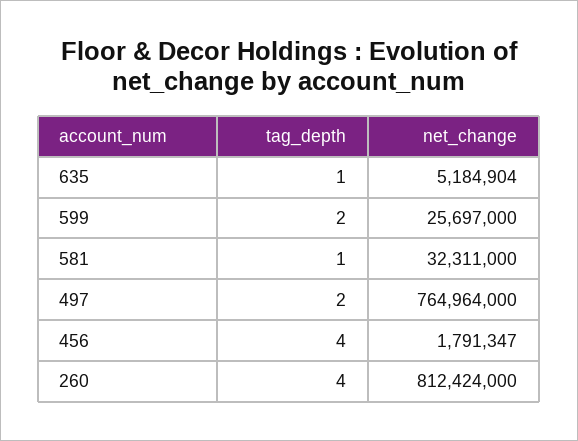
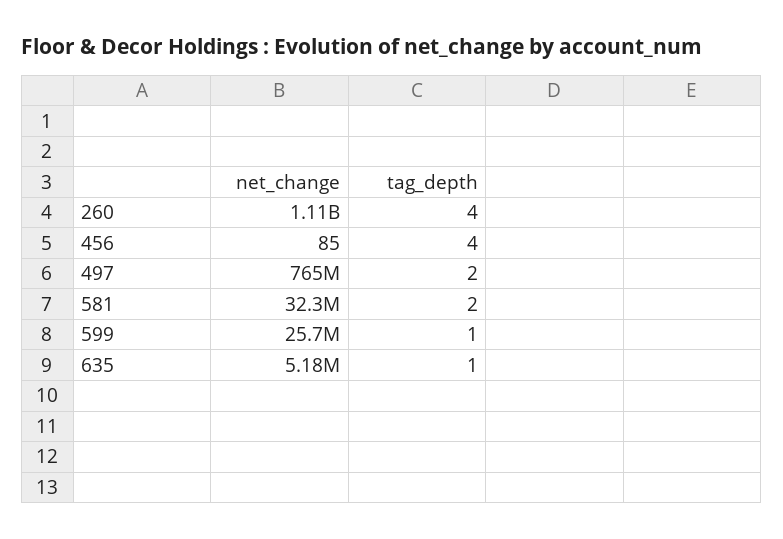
  {
    "tag_depth": {
      "635": 1,
-     "599": 2,
+     "599": 1,
-     "581": 1,
+     "581": 2,
      "497": 2,
      "456": 4,
      "260": 4
    },
    "net_change": {
      "635": 5184904,
      "599": 25697000,
      "581": 32311000,
      "497": 764964000,
-     "456": 1791347,
+     "456": 85,
-     "260": 812424000
+     "260": 1110000000
    }
  }

